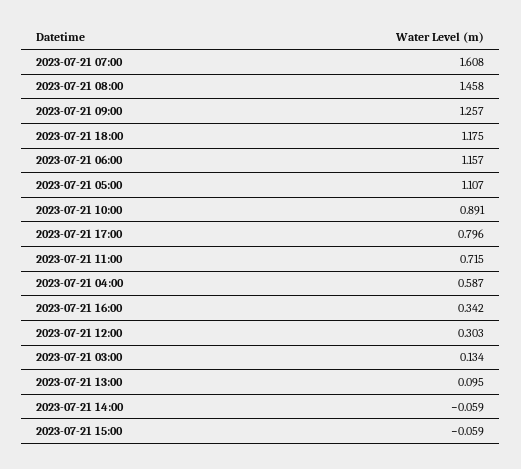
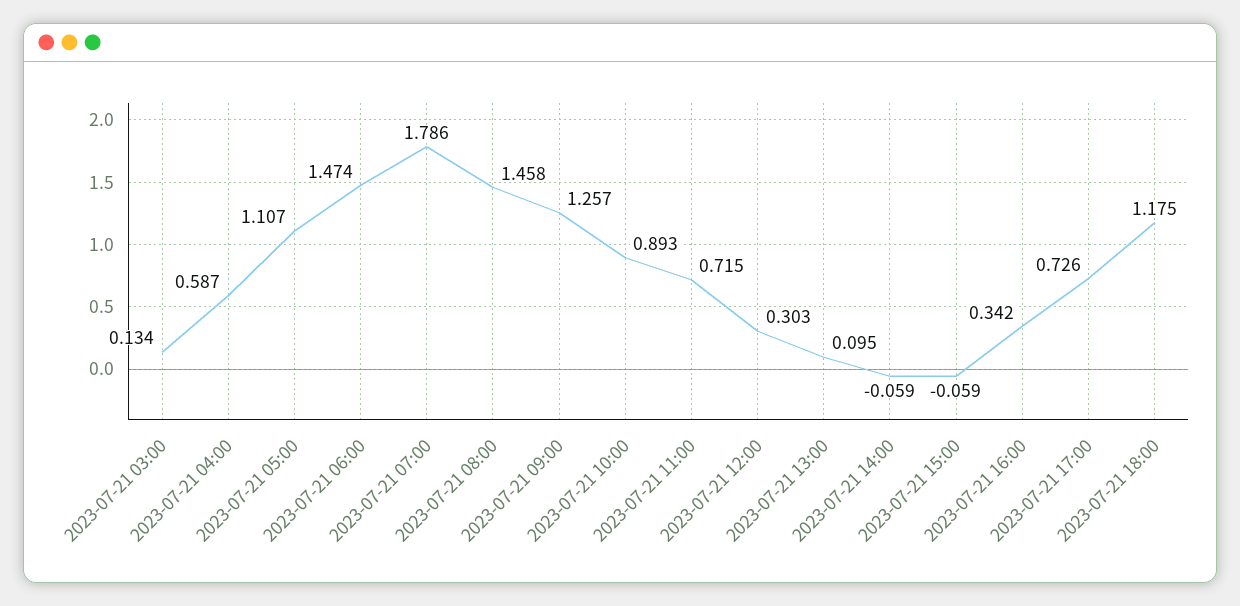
  {
-   "2023-07-21 07:00": 1.608,
+   "2023-07-21 07:00": 1.786,
    "2023-07-21 08:00": 1.458,
    "2023-07-21 09:00": 1.257,
    "2023-07-21 18:00": 1.175,
-   "2023-07-21 06:00": 1.157,
+   "2023-07-21 06:00": 1.474,
    "2023-07-21 05:00": 1.107,
-   "2023-07-21 10:00": 0.891,
+   "2023-07-21 10:00": 0.893,
-   "2023-07-21 17:00": 0.796,
+   "2023-07-21 17:00": 0.726,
    "2023-07-21 11:00": 0.715,
    "2023-07-21 04:00": 0.587,
    "2023-07-21 16:00": 0.342,
    "2023-07-21 12:00": 0.303,
    "2023-07-21 03:00": 0.134,
    "2023-07-21 13:00": 0.095,
    "2023-07-21 14:00": -0.059,
    "2023-07-21 15:00": -0.059
  }

